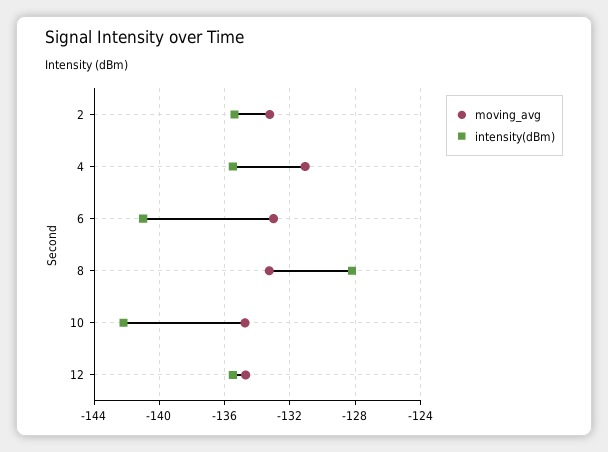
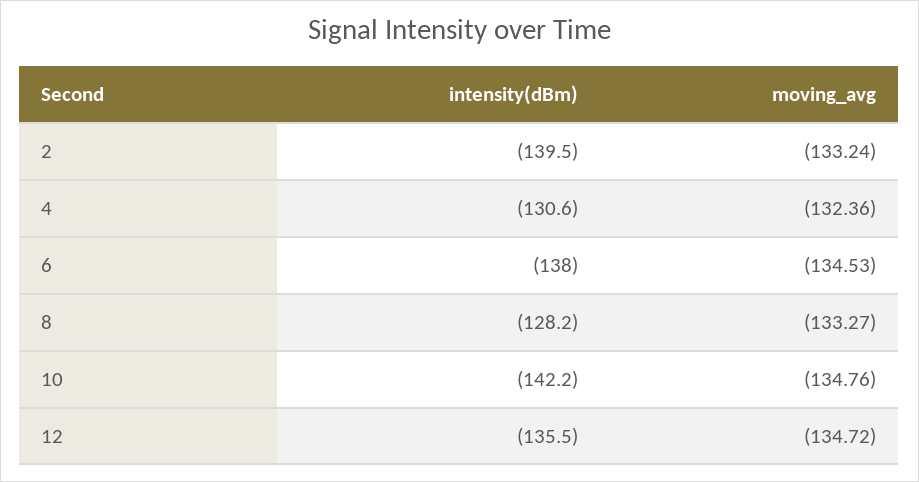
  {
    "moving_avg": {
      "2": -133.24,
-     "4": -131,
+     "4": -132.36,
-     "6": -133,
+     "6": -134.53,
      "8": -133.27,
      "10": -134.76,
      "12": -134.72
    },
    "intensity(dBm)": {
-     "2": -135.5,
+     "2": -139.5,
-     "4": -135.5,
+     "4": -130.6,
-     "6": -141,
+     "6": -138,
      "8": -128.2,
      "10": -142.2,
      "12": -135.5
    }
  }

